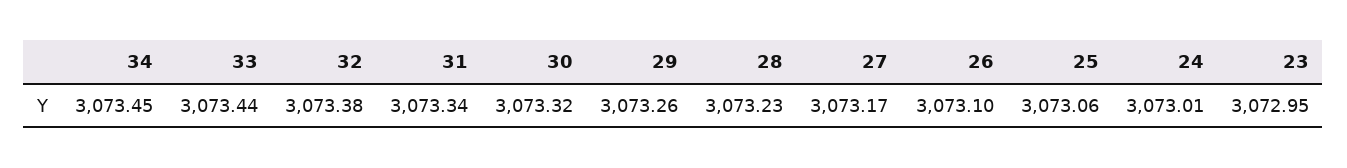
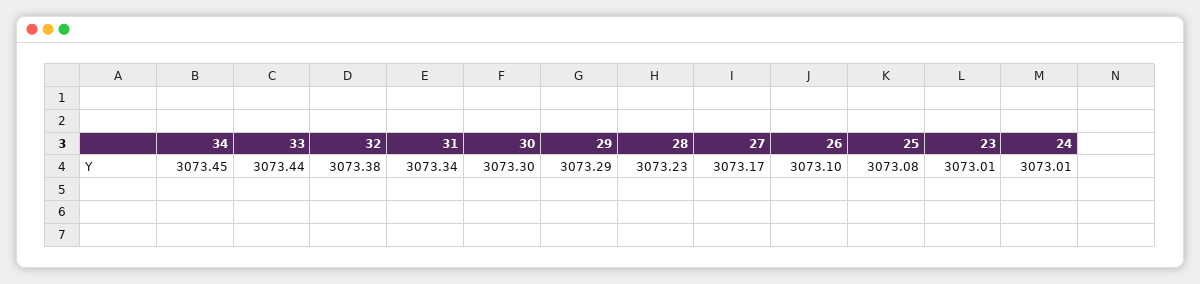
  {
    "34": 3073.45,
    "33": 3073.44,
    "32": 3073.38,
    "31": 3073.34,
-   "30": 3073.32,
+   "30": 3073.3,
-   "29": 3073.26,
+   "29": 3073.29,
    "28": 3073.23,
    "27": 3073.17,
    "26": 3073.1,
-   "25": 3073.06,
+   "25": 3073.08,
    "24": 3073.01,
-   "23": 3072.95
+   "23": 3073.01
  }

